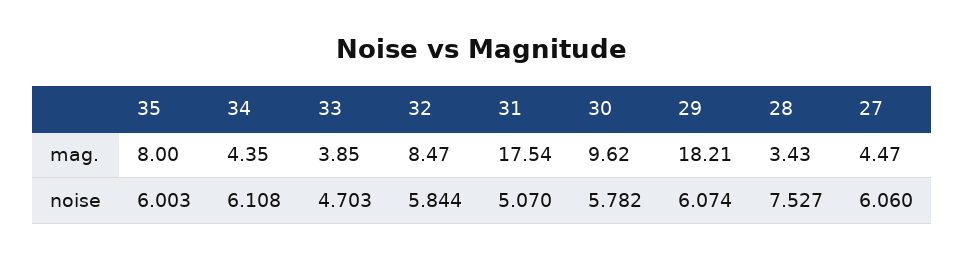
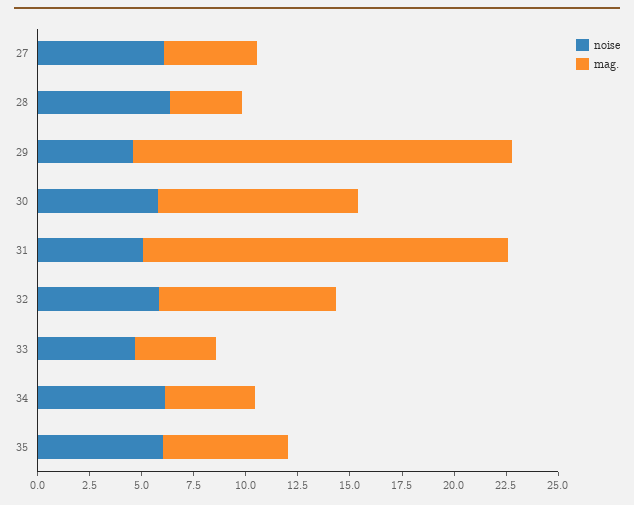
  {
    "mag.": {
-     "35": 8,
+     "35": 6,
      "34": 4.35,
      "33": 3.85,
      "32": 8.47,
      "31": 17.54,
      "30": 9.62,
      "29": 18.21,
      "28": 3.43,
      "27": 4.47
    },
    "noise": {
      "35": 6.003,
      "34": 6.108,
      "33": 4.703,
      "32": 5.844,
      "31": 5.07,
      "30": 5.782,
-     "29": 6.074,
+     "29": 4.5,
-     "28": 7.527,
+     "28": 6.5,
      "27": 6.06
    }
  }

